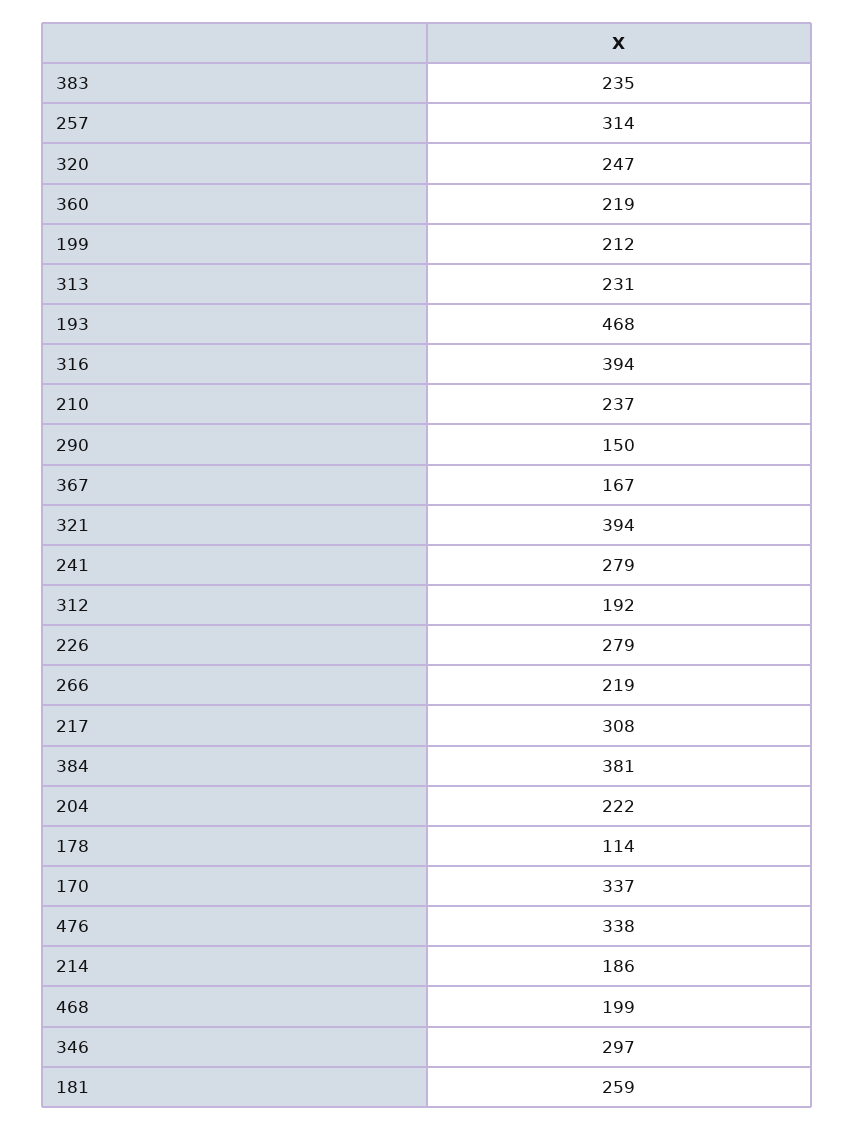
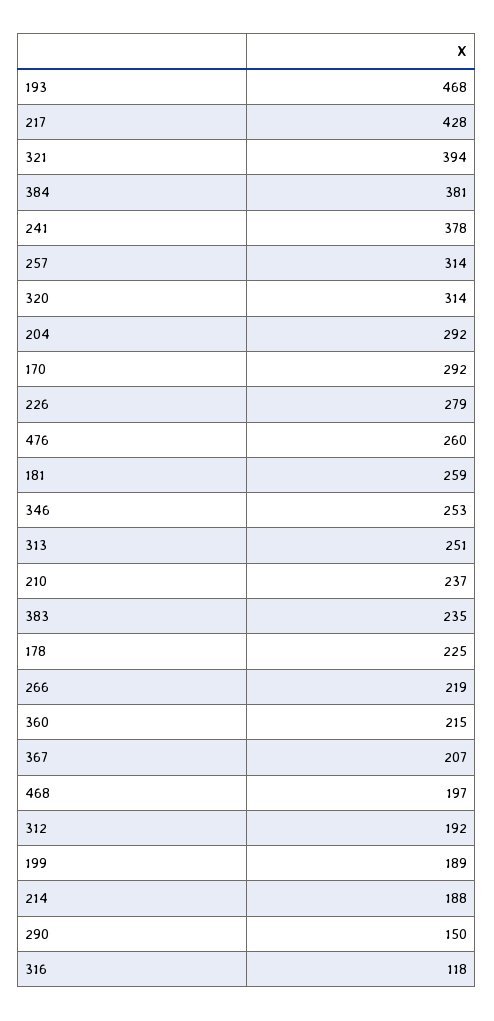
  {
    "383": 235,
    "257": 314,
-   "320": 247,
+   "320": 314,
-   "360": 219,
+   "360": 215,
-   "199": 212,
+   "199": 189,
-   "313": 231,
+   "313": 251,
    "193": 468,
-   "316": 394,
+   "316": 118,
    "210": 237,
    "290": 150,
-   "367": 167,
+   "367": 207,
    "321": 394,
-   "241": 279,
+   "241": 378,
    "312": 192,
    "226": 279,
    "266": 219,
-   "217": 308,
+   "217": 428,
    "384": 381,
-   "204": 222,
+   "204": 292,
-   "178": 114,
+   "178": 225,
-   "170": 337,
+   "170": 292,
-   "476": 338,
+   "476": 260,
-   "214": 186,
+   "214": 188,
-   "468": 199,
+   "468": 197,
-   "346": 297,
+   "346": 253,
    "181": 259
  }

